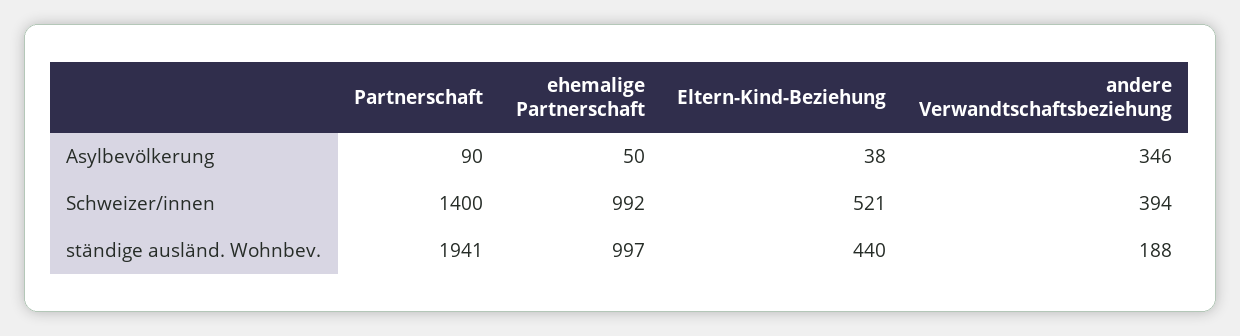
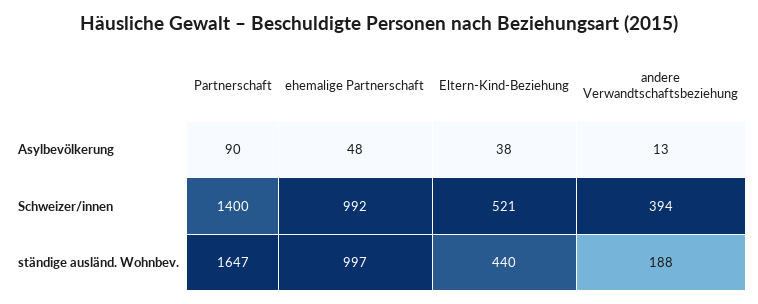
  {
    "Partnerschaft": {
      "Asylbevölkerung": 90,
      "Schweizer/innen": 1400,
-     "ständige ausländ. Wohnbev.": 1941
+     "ständige ausländ. Wohnbev.": 1647
    },
    "ehemalige Partnerschaft": {
-     "Asylbevölkerung": 50,
+     "Asylbevölkerung": 48,
      "Schweizer/innen": 992,
      "ständige ausländ. Wohnbev.": 997
    },
    "Eltern-Kind-Beziehung": {
      "Asylbevölkerung": 38,
      "Schweizer/innen": 521,
      "ständige ausländ. Wohnbev.": 440
    },
    "andere Verwandtschaftsbeziehung": {
-     "Asylbevölkerung": 346,
+     "Asylbevölkerung": 13,
      "Schweizer/innen": 394,
      "ständige ausländ. Wohnbev.": 188
    }
  }

